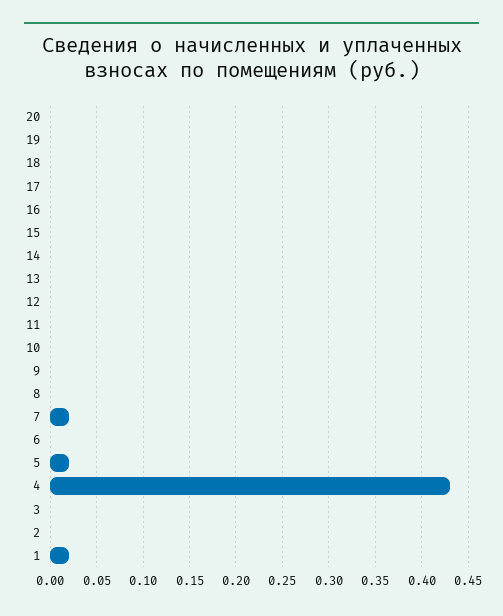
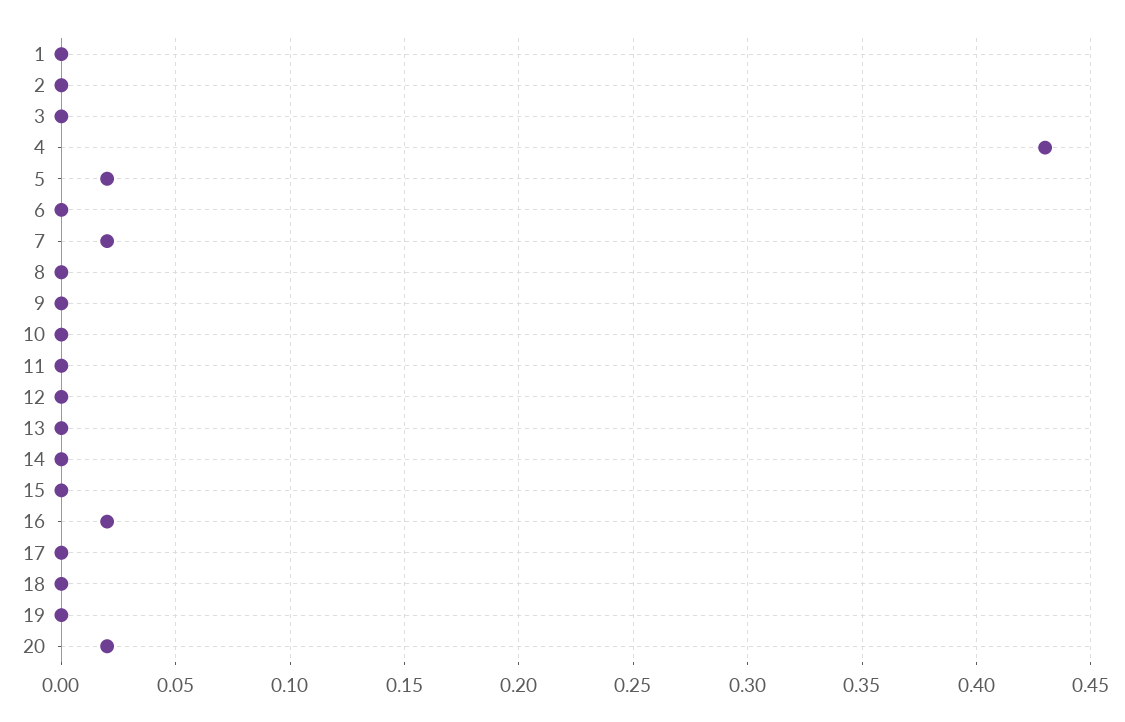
  {
-   "20": 0,
+   "20": 0.02,
    "19": 0,
    "18": 0,
    "17": 0,
-   "16": 0,
+   "16": 0.02,
    "15": 0,
    "14": 0,
    "13": 0,
    "12": 0,
    "11": 0,
    "10": 0,
    "9": 0,
    "8": 0,
    "7": 0.02,
    "6": 0,
    "5": 0.02,
    "4": 0.43,
    "3": 0,
    "2": 0,
-   "1": 0.02
+   "1": 0
  }

